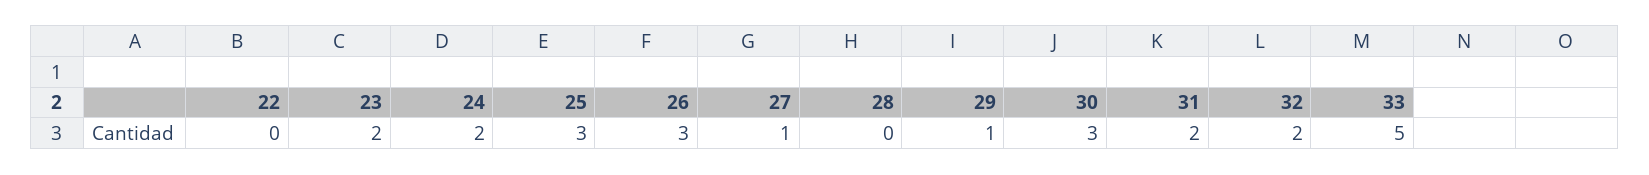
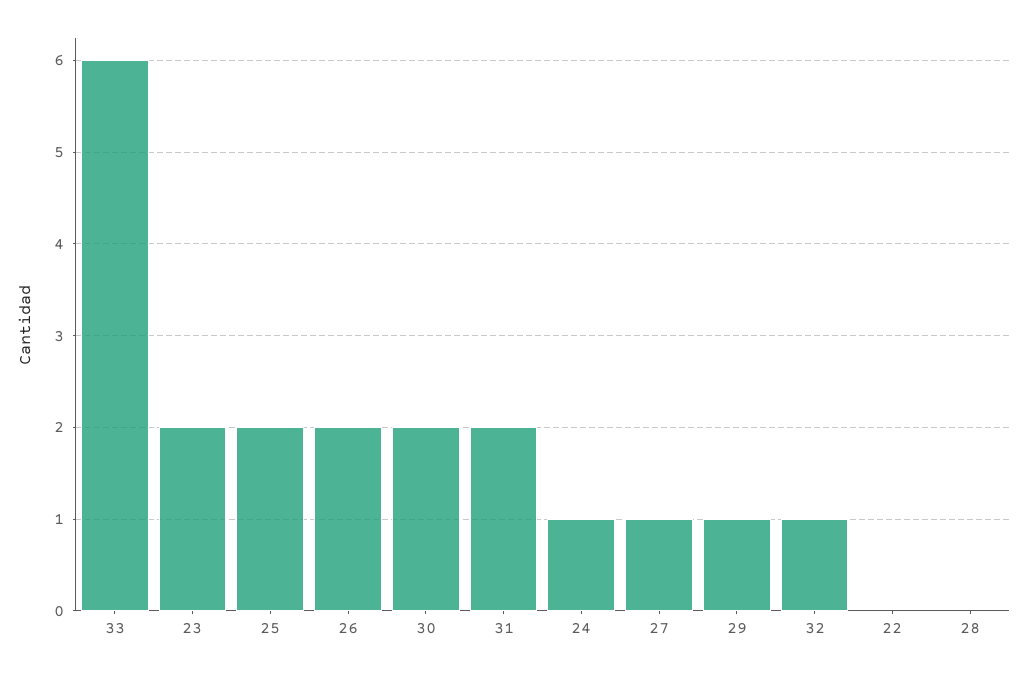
  {
    "22": 0,
    "23": 2,
-   "24": 2,
+   "24": 1,
-   "25": 3,
+   "25": 2,
-   "26": 3,
+   "26": 2,
    "27": 1,
    "28": 0,
    "29": 1,
-   "30": 3,
+   "30": 2,
    "31": 2,
-   "32": 2,
+   "32": 1,
-   "33": 5
+   "33": 6
  }

